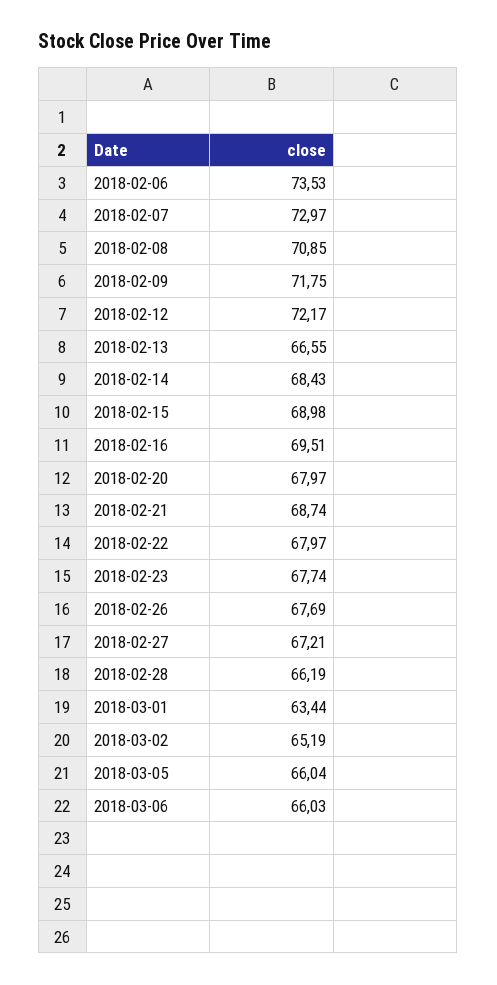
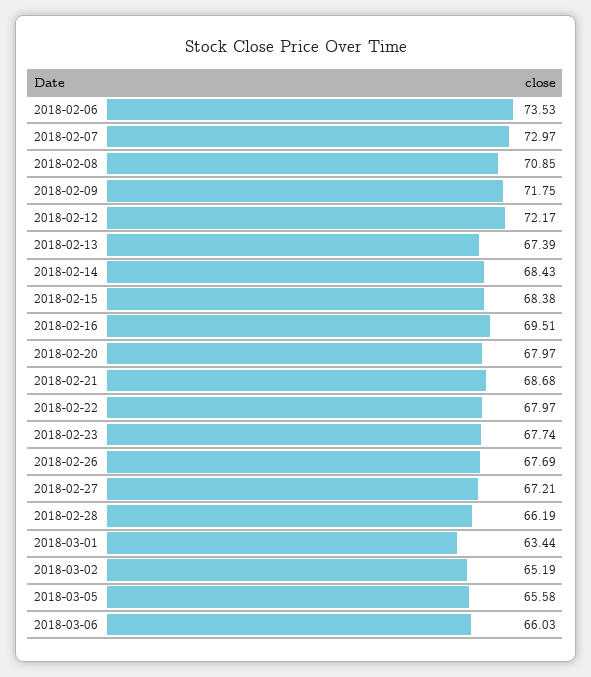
  {
    "2018-02-06": 73.53,
    "2018-02-07": 72.97,
    "2018-02-08": 70.85,
    "2018-02-09": 71.75,
    "2018-02-12": 72.17,
-   "2018-02-13": 66.55,
+   "2018-02-13": 67.39,
    "2018-02-14": 68.43,
-   "2018-02-15": 68.98,
+   "2018-02-15": 68.38,
    "2018-02-16": 69.51,
    "2018-02-20": 67.97,
-   "2018-02-21": 68.74,
+   "2018-02-21": 68.68,
    "2018-02-22": 67.97,
    "2018-02-23": 67.74,
    "2018-02-26": 67.69,
    "2018-02-27": 67.21,
    "2018-02-28": 66.19,
    "2018-03-01": 63.44,
    "2018-03-02": 65.19,
-   "2018-03-05": 66.04,
+   "2018-03-05": 65.58,
    "2018-03-06": 66.03
  }

